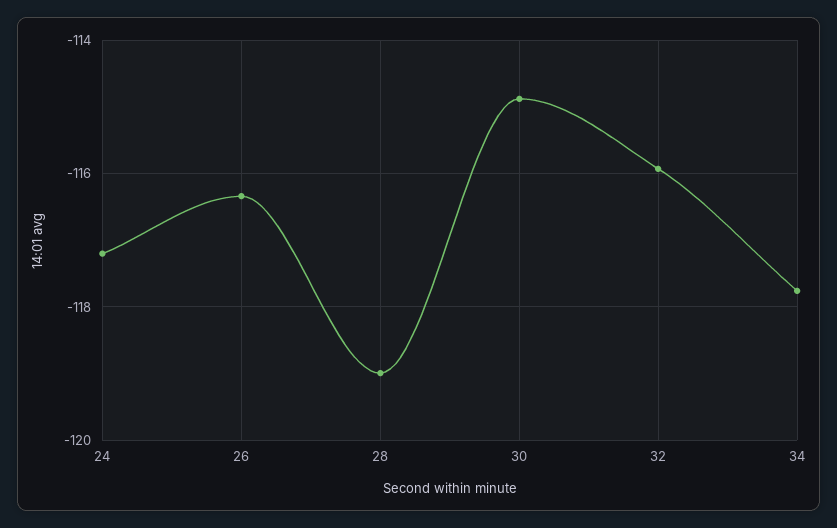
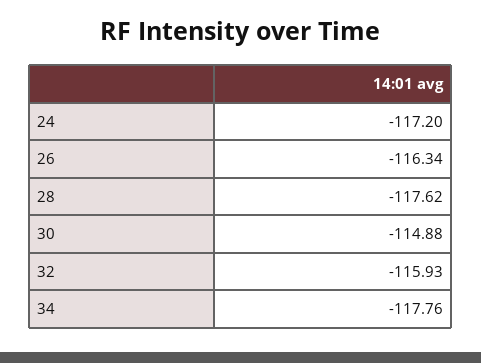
  {
    "24": -117.2,
    "26": -116.34,
-   "28": -119,
+   "28": -117.62,
    "30": -114.88,
    "32": -115.93,
    "34": -117.76
  }

